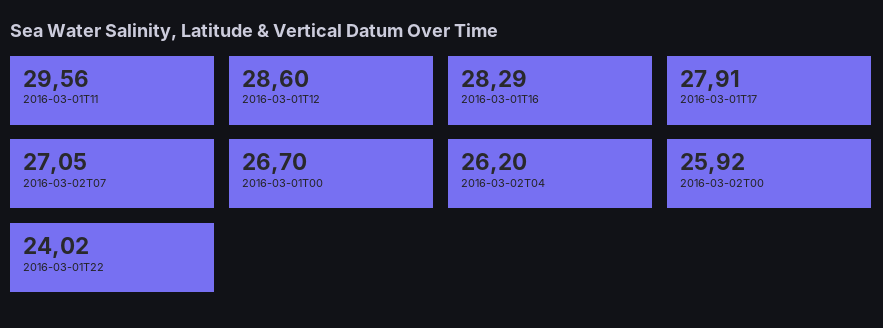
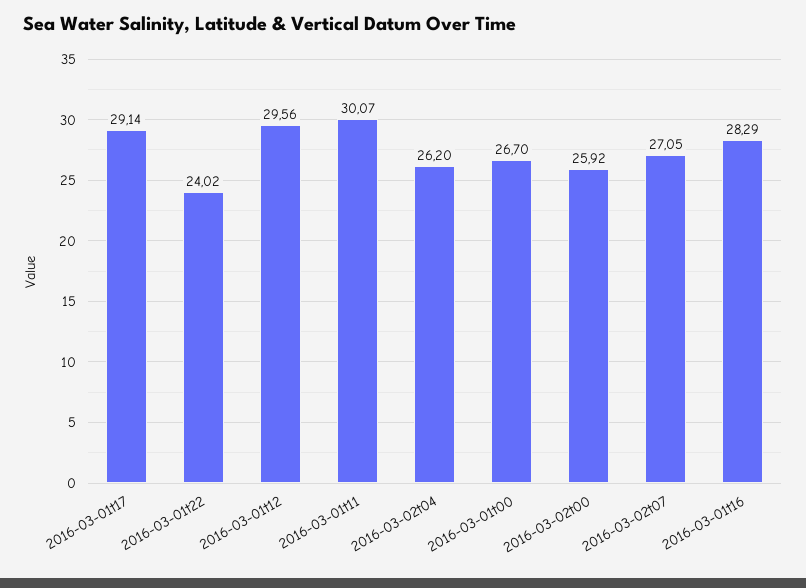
  {
-   "2016-03-01T11": 29.56,
+   "2016-03-01T11": 30.07,
-   "2016-03-01T12": 28.6,
+   "2016-03-01T12": 29.56,
    "2016-03-01T16": 28.29,
-   "2016-03-01T17": 27.91,
+   "2016-03-01T17": 29.14,
    "2016-03-02T07": 27.05,
    "2016-03-01T00": 26.7,
    "2016-03-02T04": 26.2,
    "2016-03-02T00": 25.92,
    "2016-03-01T22": 24.02
  }

